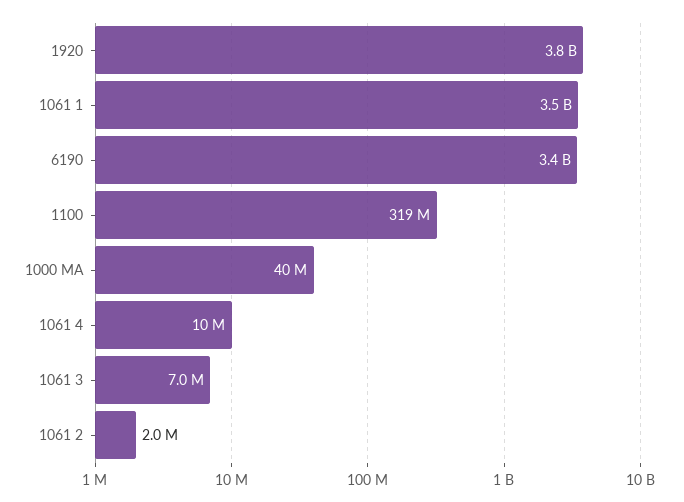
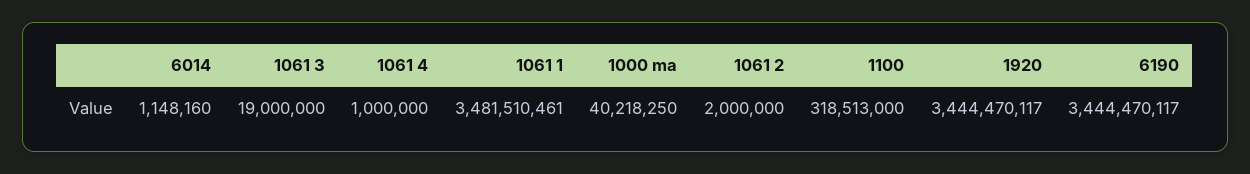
  {
-   "1920": 3800000000,
+   "1920": 3444470117,
    "1061 1": 3481510461,
    "6190": 3444470117,
    "1100": 318513000,
    "1000 MA": 40218250,
-   "1061 4": 10000000,
+   "1061 4": 1000000,
-   "1061 3": 7000000,
+   "1061 3": 19000000,
-   "1061 2": 2000000
+   "1061 2": 2000000,
+   "6014": 1148160
  }

